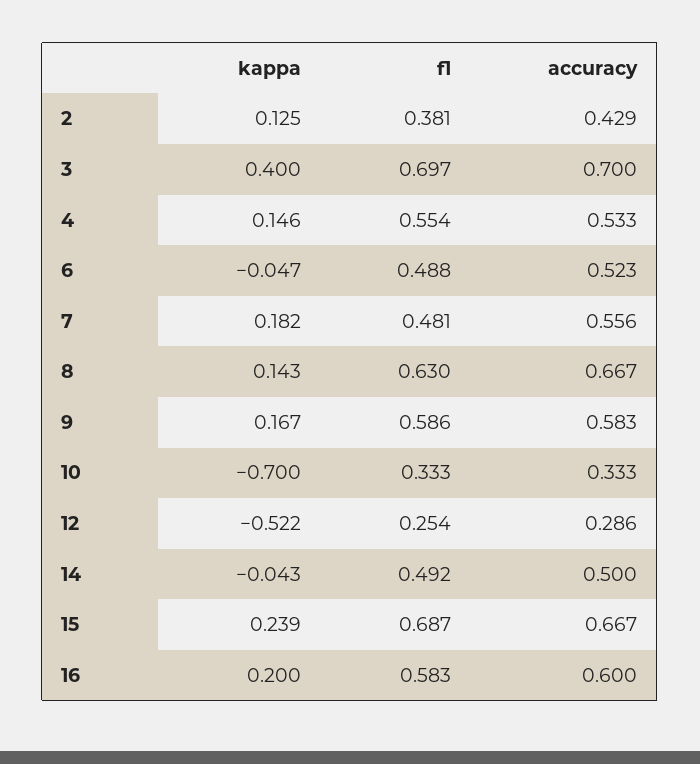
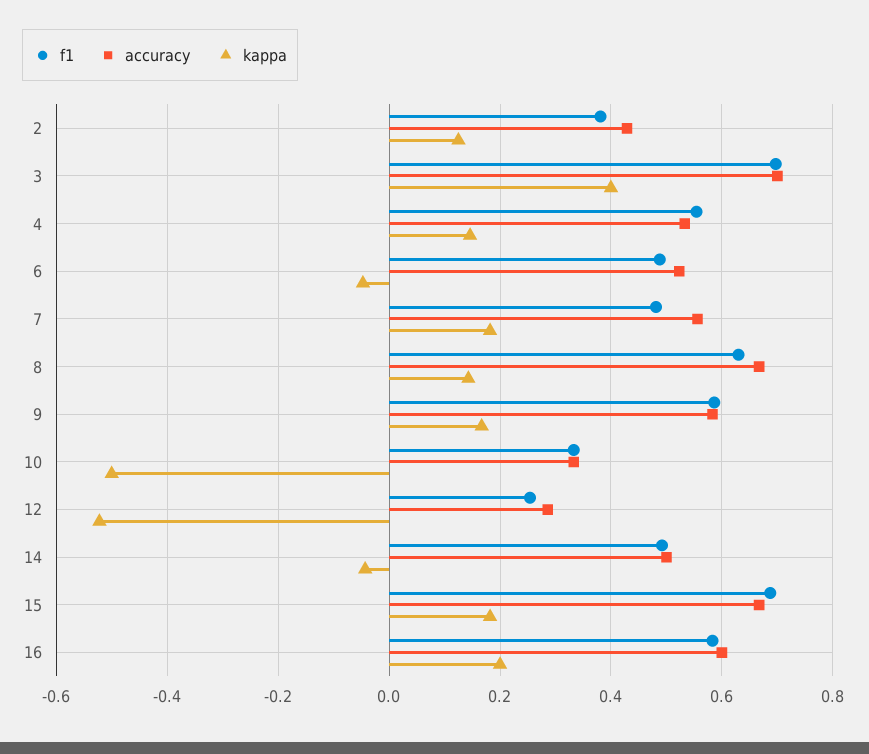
  {
    "kappa": {
      "2": 0.125,
      "3": 0.4,
      "4": 0.146,
      "6": -0.047,
      "7": 0.182,
      "8": 0.143,
      "9": 0.167,
-     "10": -0.7,
+     "10": -0.5,
      "12": -0.522,
      "14": -0.043,
-     "15": 0.239,
+     "15": 0.18,
      "16": 0.2
    },
    "f1": {
      "2": 0.381,
      "3": 0.697,
      "4": 0.554,
      "6": 0.488,
      "7": 0.481,
      "8": 0.63,
      "9": 0.586,
      "10": 0.333,
      "12": 0.254,
      "14": 0.492,
      "15": 0.687,
      "16": 0.583
    },
    "accuracy": {
      "2": 0.429,
      "3": 0.7,
      "4": 0.533,
      "6": 0.523,
      "7": 0.556,
      "8": 0.667,
      "9": 0.583,
      "10": 0.333,
      "12": 0.286,
      "14": 0.5,
      "15": 0.667,
      "16": 0.6
    }
  }

